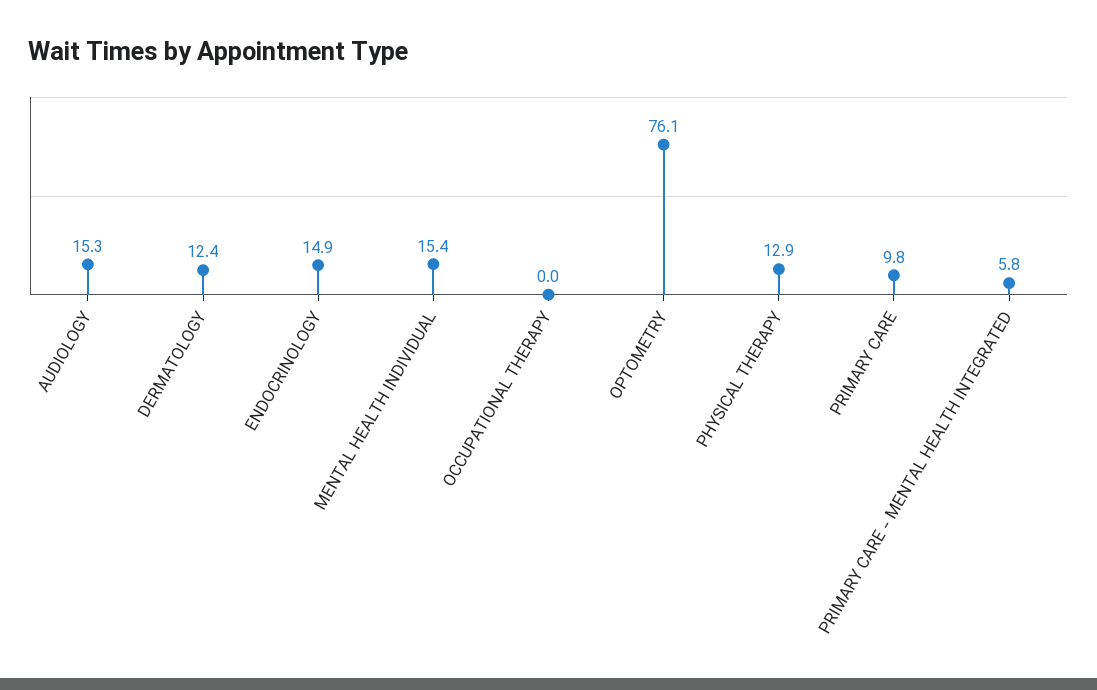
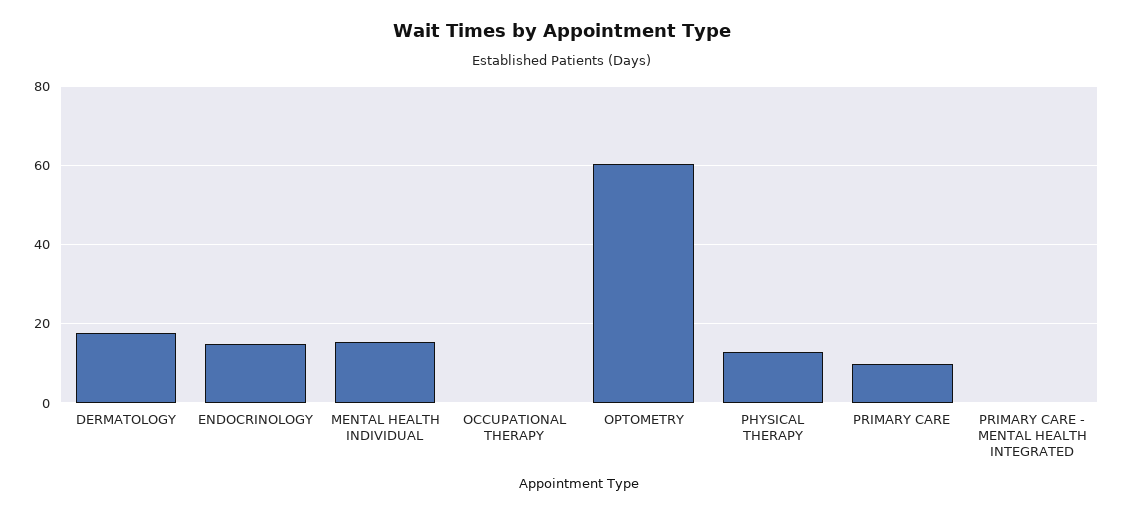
  {
-   "AUDIOLOGY": 15.3,
-   "DERMATOLOGY": 12.4,
+   "DERMATOLOGY": 18,
    "ENDOCRINOLOGY": 14.9,
    "MENTAL HEALTH INDIVIDUAL": 15.4,
    "OCCUPATIONAL THERAPY": 0,
-   "OPTOMETRY": 76.1,
+   "OPTOMETRY": 60,
    "PHYSICAL THERAPY": 12.9,
    "PRIMARY CARE": 9.8,
-   "PRIMARY CARE - MENTAL HEALTH INTEGRATED": 5.8
+   "PRIMARY CARE - MENTAL HEALTH INTEGRATED": 0
  }

